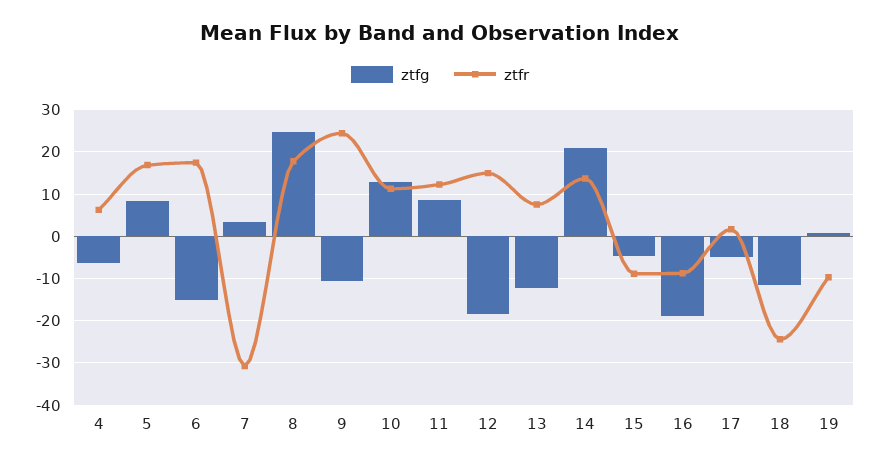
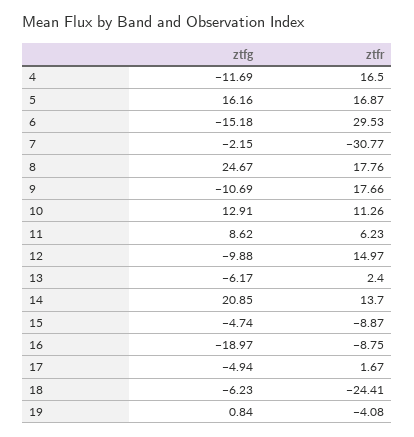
  {
    "ztfg": {
-     "4": -6,
+     "4": -11.69,
-     "5": 8,
+     "5": 16.16,
      "6": -15.18,
-     "7": 4,
+     "7": -2.15,
      "8": 24.67,
      "9": -10.69,
      "10": 12.91,
      "11": 8.62,
-     "12": -18,
+     "12": -9.88,
-     "13": -12,
+     "13": -6.17,
      "14": 20.85,
      "15": -4.74,
      "16": -18.97,
      "17": -4.94,
-     "18": -12,
+     "18": -6.23,
      "19": 0.84
    },
    "ztfr": {
-     "4": 6,
+     "4": 16.5,
      "5": 16.87,
-     "6": 18,
+     "6": 29.53,
      "7": -30.77,
      "8": 17.76,
-     "9": 24,
+     "9": 17.66,
      "10": 11.26,
-     "11": 12,
+     "11": 6.23,
      "12": 14.97,
-     "13": 8,
+     "13": 2.4,
      "14": 13.7,
      "15": -8.87,
      "16": -8.75,
      "17": 1.67,
      "18": -24.41,
-     "19": -10
+     "19": -4.08
    }
  }

